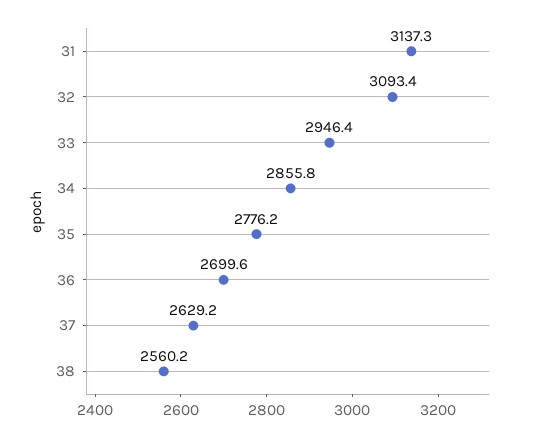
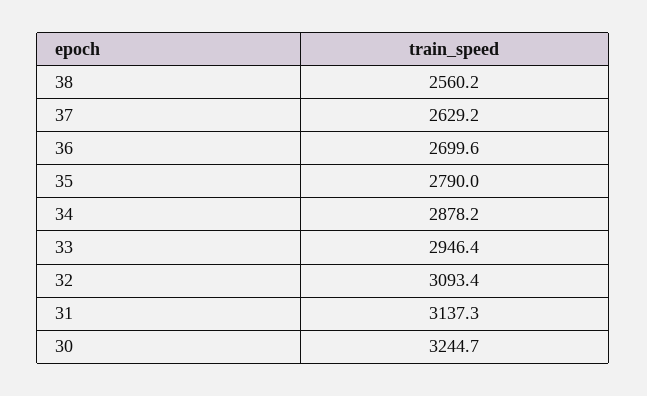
  {
    "31": 3137.3,
    "32": 3093.4,
    "33": 2946.4,
-   "34": 2855.8,
+   "34": 2878.2,
-   "35": 2776.2,
+   "35": 2790,
    "36": 2699.6,
    "37": 2629.2,
-   "38": 2560.2
+   "38": 2560.2,
+   "30": 3244.7
  }

